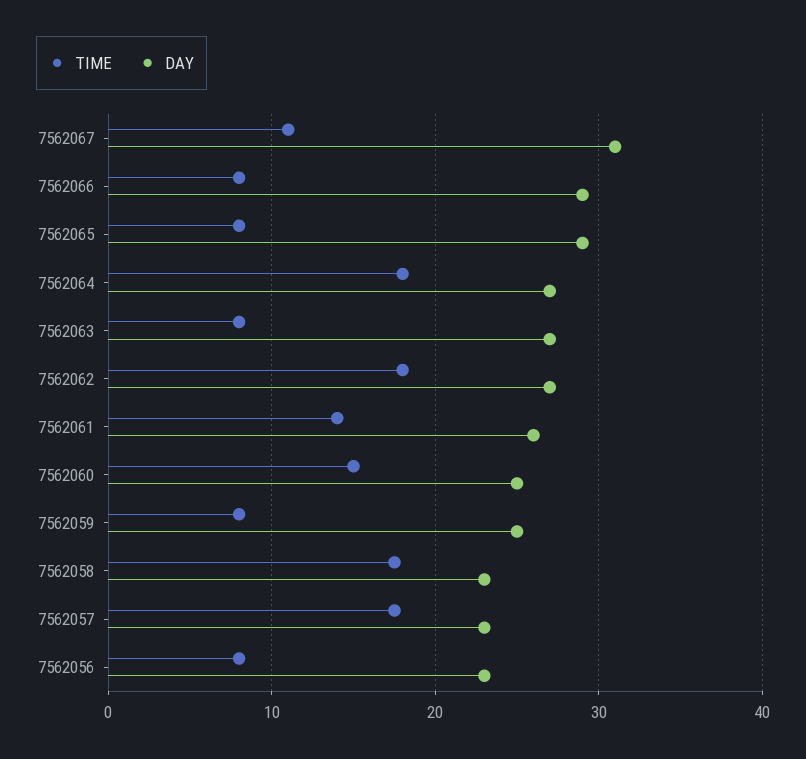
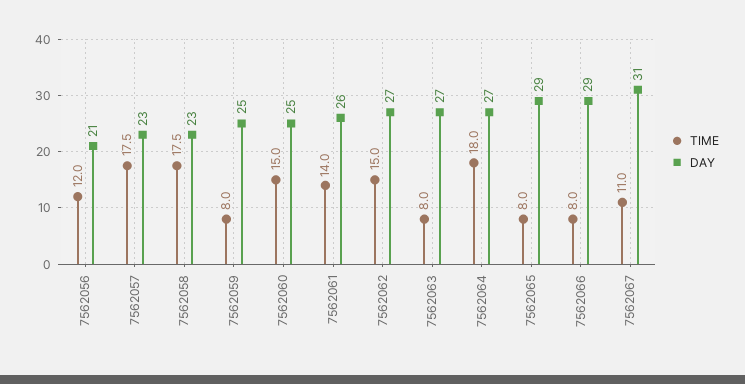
  {
    "TIME": {
      "7562067": 11,
      "7562066": 8,
      "7562065": 8,
      "7562064": 18,
      "7562063": 8,
-     "7562062": 18,
+     "7562062": 15,
      "7562061": 14,
      "7562060": 15,
      "7562059": 8,
      "7562058": 17.5,
      "7562057": 17.5,
-     "7562056": 8
+     "7562056": 12
    },
    "DAY": {
      "7562067": 31,
      "7562066": 29,
      "7562065": 29,
      "7562064": 27,
      "7562063": 27,
      "7562062": 27,
      "7562061": 26,
      "7562060": 25,
      "7562059": 25,
      "7562058": 23,
      "7562057": 23,
-     "7562056": 23
+     "7562056": 21
    }
  }

